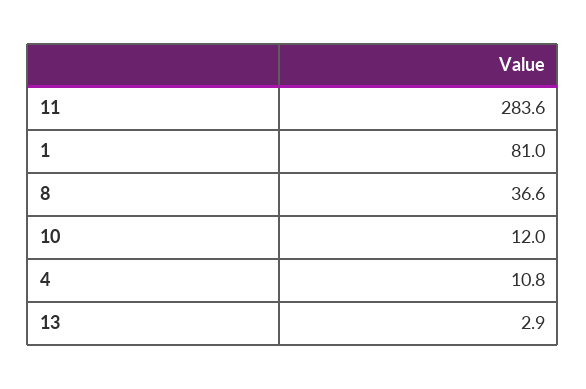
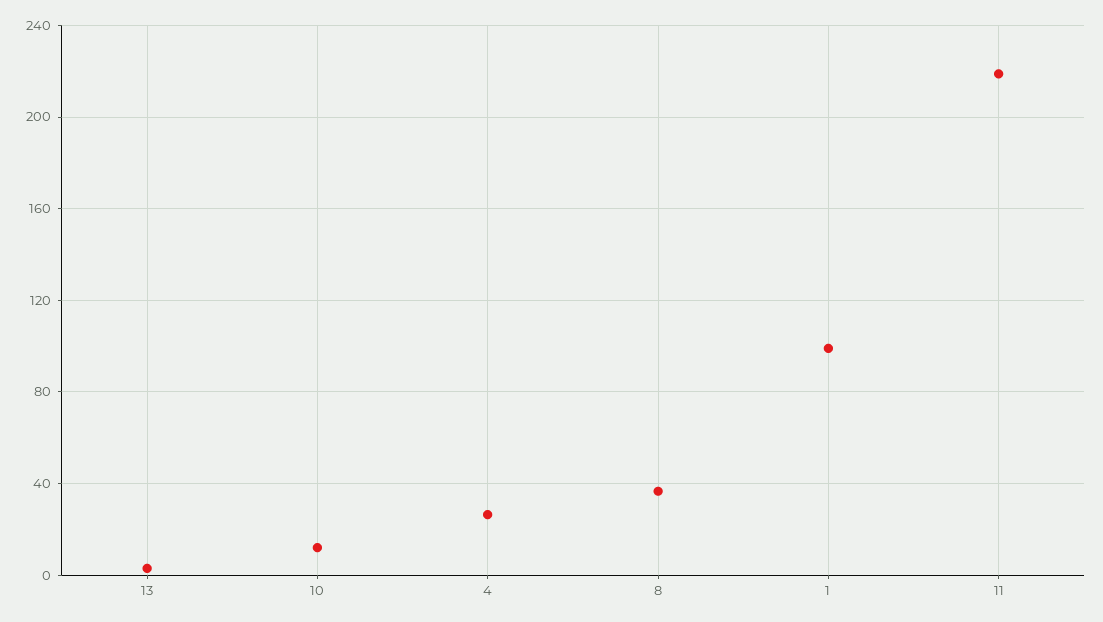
  {
-   "11": 283.6,
+   "11": 220,
-   "1": 81,
+   "1": 100,
    "8": 36.6,
    "10": 12,
-   "4": 10.8,
+   "4": 25,
    "13": 2.9
  }

